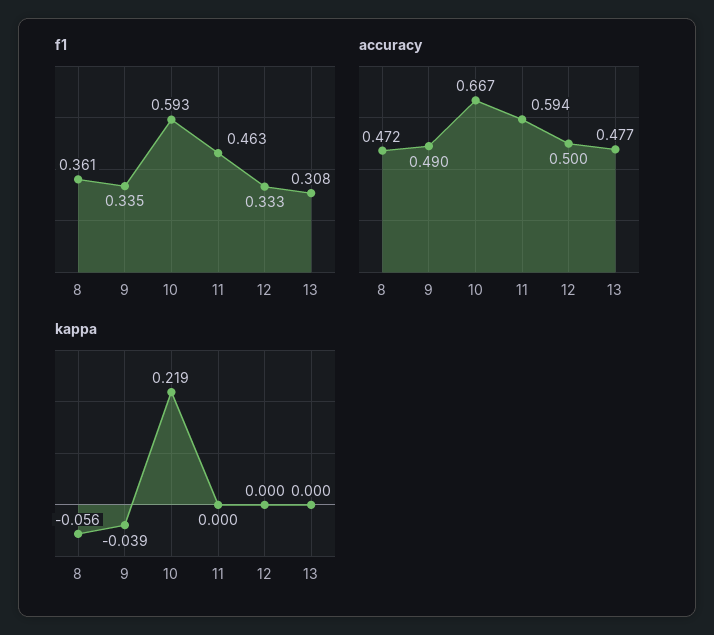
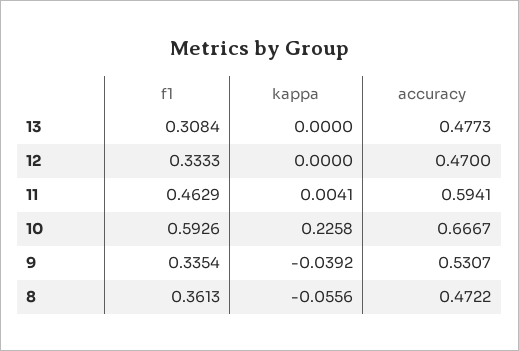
  {
    "f1": {
      "8": 0.3613,
      "9": 0.3354,
      "10": 0.5926,
      "11": 0.4629,
      "12": 0.3333,
      "13": 0.3084
    },
    "accuracy": {
      "8": 0.4722,
-     "9": 0.49,
+     "9": 0.5307,
      "10": 0.6667,
      "11": 0.5941,
-     "12": 0.5,
+     "12": 0.47,
      "13": 0.4773
    },
    "kappa": {
      "8": -0.0556,
      "9": -0.0392,
-     "10": 0.219,
+     "10": 0.2258,
-     "11": 0,
+     "11": 0.0041,
      "12": 0,
      "13": 0
    }
  }

